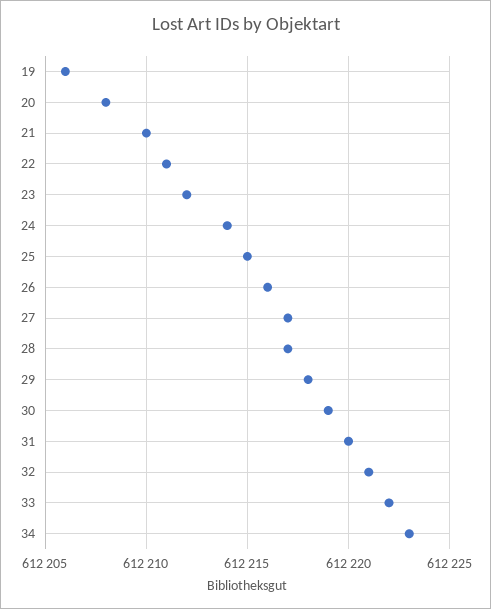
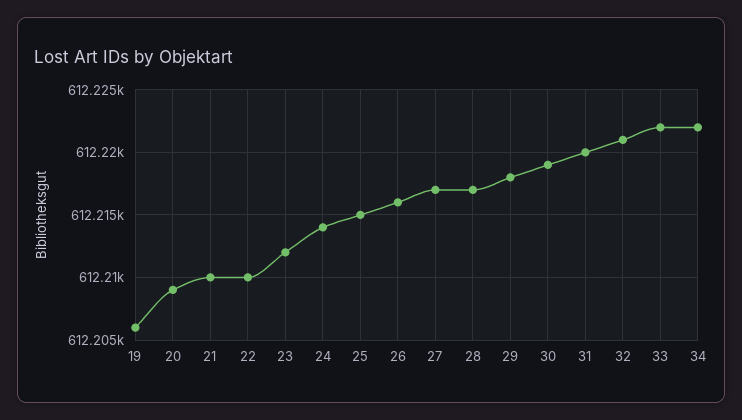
  {
    "19": 612206,
-   "20": 612208,
+   "20": 612209,
    "21": 612210,
-   "22": 612211,
+   "22": 612210,
    "23": 612212,
    "24": 612214,
    "25": 612215,
    "26": 612216,
    "27": 612217,
    "28": 612217,
    "29": 612218,
    "30": 612219,
    "31": 612220,
    "32": 612221,
    "33": 612222,
-   "34": 612223
+   "34": 612222
  }

